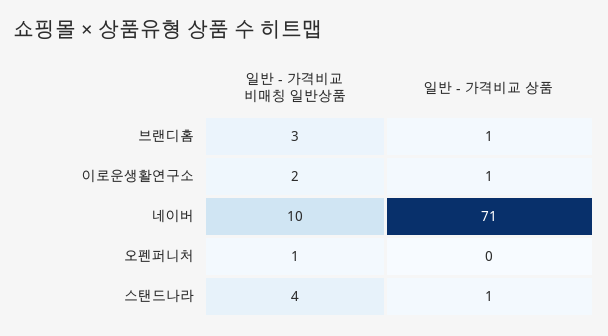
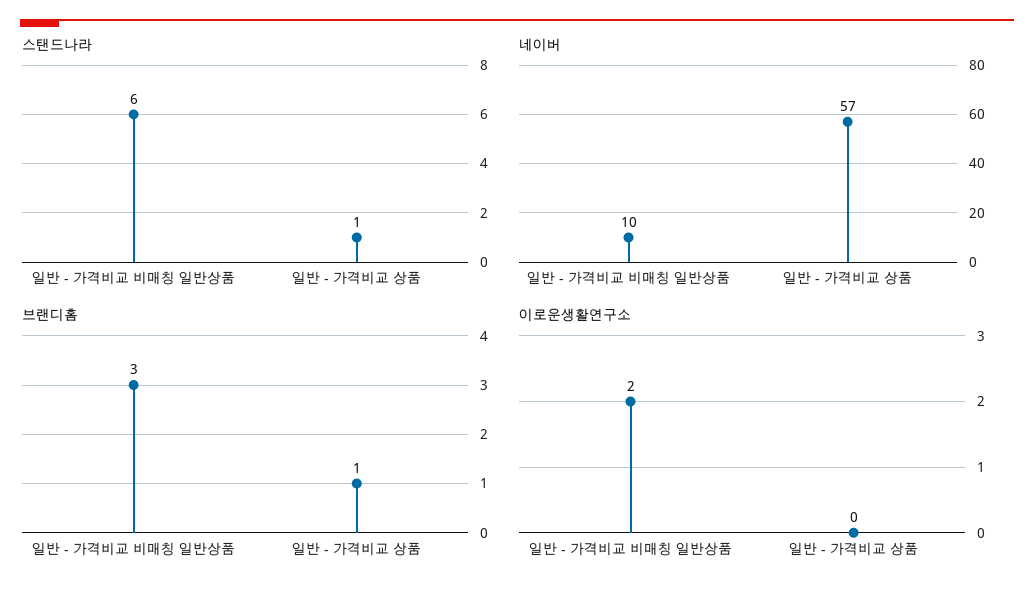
  {
    "브랜디홈": {
      "일반 - 가격비교 비매칭 일반상품": 3,
      "일반 - 가격비교 상품": 1
    },
    "이로운생활연구소": {
      "일반 - 가격비교 비매칭 일반상품": 2,
-     "일반 - 가격비교 상품": 1
+     "일반 - 가격비교 상품": 0
    },
    "네이버": {
      "일반 - 가격비교 비매칭 일반상품": 10,
-     "일반 - 가격비교 상품": 71
+     "일반 - 가격비교 상품": 57
    },
-   "오펜퍼니처": {
-     "일반 - 가격비교 비매칭 일반상품": 1,
-     "일반 - 가격비교 상품": 0
-   },
    "스탠드나라": {
-     "일반 - 가격비교 비매칭 일반상품": 4,
+     "일반 - 가격비교 비매칭 일반상품": 6,
      "일반 - 가격비교 상품": 1
    }
  }

